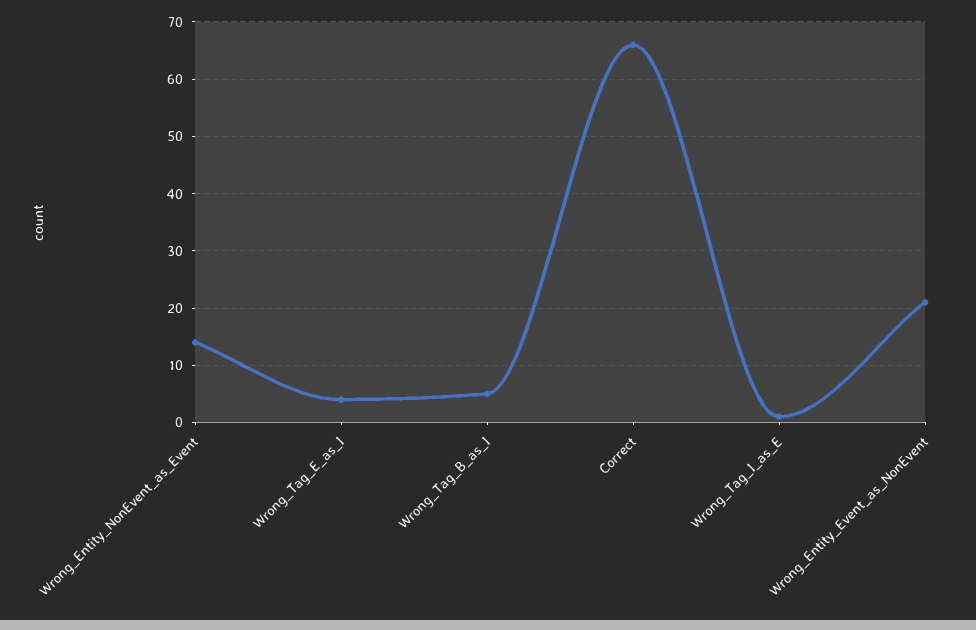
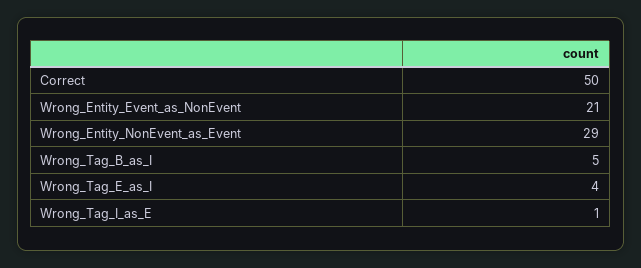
  {
-   "Wrong_Entity_NonEvent_as_Event": 15,
+   "Wrong_Entity_NonEvent_as_Event": 29,
    "Wrong_Tag_E_as_I": 4,
    "Wrong_Tag_B_as_I": 5,
-   "Correct": 65,
+   "Correct": 50,
    "Wrong_Tag_I_as_E": 1,
    "Wrong_Entity_Event_as_NonEvent": 21
  }

